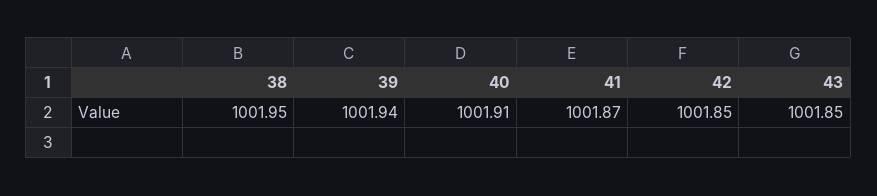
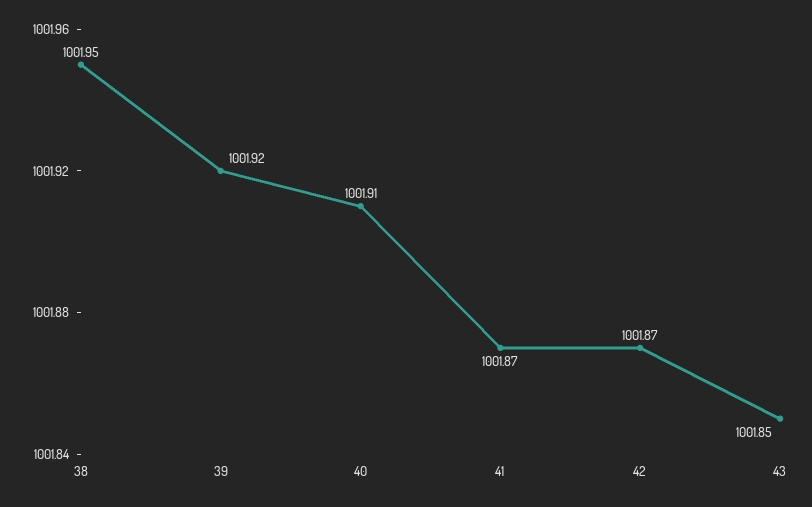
  {
    "38": 1001.95,
-   "39": 1001.94,
+   "39": 1001.92,
    "40": 1001.91,
    "41": 1001.87,
-   "42": 1001.85,
+   "42": 1001.87,
    "43": 1001.85
  }

